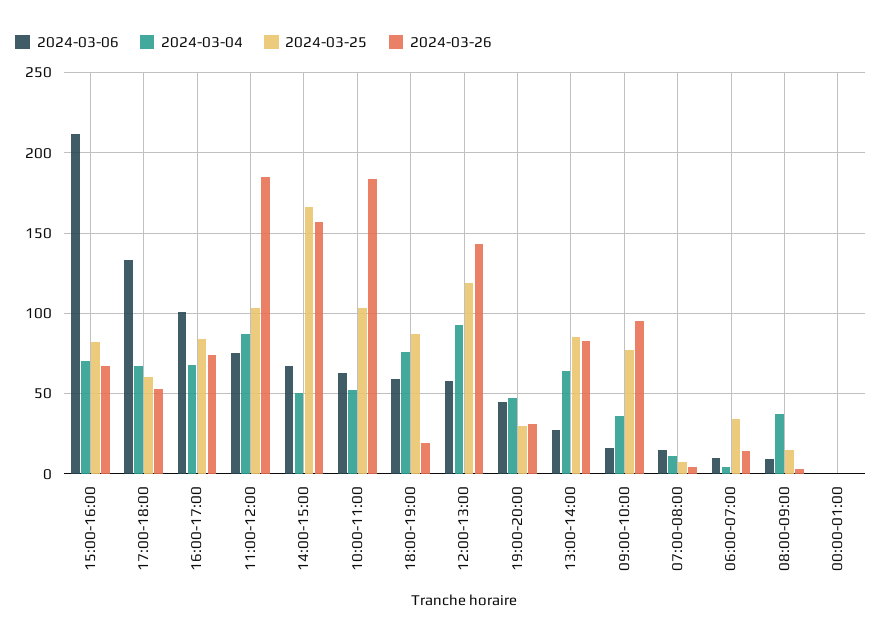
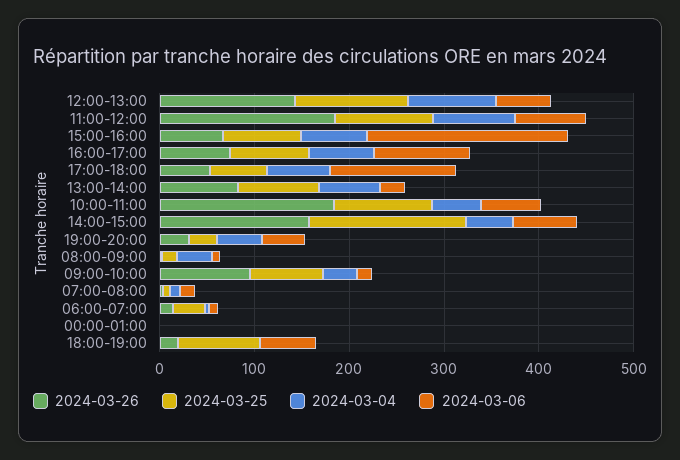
  {
    "2024-03-06": {
      "15:00-16:00": 210,
      "17:00-18:00": 135,
      "16:00-17:00": 100,
      "11:00-12:00": 75,
      "14:00-15:00": 65,
      "10:00-11:00": 65,
      "18:00-19:00": 60,
      "12:00-13:00": 60,
      "19:00-20:00": 45,
      "13:00-14:00": 25,
      "09:00-10:00": 15,
      "07:00-08:00": 15,
      "06:00-07:00": 10,
      "08:00-09:00": 10,
      "00:00-01:00": 0
    },
    "2024-03-04": {
      "15:00-16:00": 70,
      "17:00-18:00": 65,
      "16:00-17:00": 70,
      "11:00-12:00": 85,
      "14:00-15:00": 50,
      "10:00-11:00": 50,
-     "18:00-19:00": 75,
+     "18:00-19:00": 0,
      "12:00-13:00": 95,
      "19:00-20:00": 45,
      "13:00-14:00": 65,
      "09:00-10:00": 35,
      "07:00-08:00": 10,
      "06:00-07:00": 5,
      "08:00-09:00": 35,
      "00:00-01:00": 0
    },
    "2024-03-25": {
      "15:00-16:00": 80,
      "17:00-18:00": 60,
      "16:00-17:00": 85,
      "11:00-12:00": 105,
      "14:00-15:00": 165,
      "10:00-11:00": 105,
      "18:00-19:00": 85,
      "12:00-13:00": 120,
      "19:00-20:00": 30,
      "13:00-14:00": 85,
      "09:00-10:00": 75,
      "07:00-08:00": 5,
      "06:00-07:00": 35,
      "08:00-09:00": 15,
      "00:00-01:00": 0
    },
    "2024-03-26": {
      "15:00-16:00": 65,
      "17:00-18:00": 55,
      "16:00-17:00": 75,
      "11:00-12:00": 185,
      "14:00-15:00": 155,
      "10:00-11:00": 185,
      "18:00-19:00": 20,
      "12:00-13:00": 145,
      "19:00-20:00": 30,
      "13:00-14:00": 85,
      "09:00-10:00": 95,
      "07:00-08:00": 5,
      "06:00-07:00": 15,
      "08:00-09:00": 5,
      "00:00-01:00": 0
    }
  }

